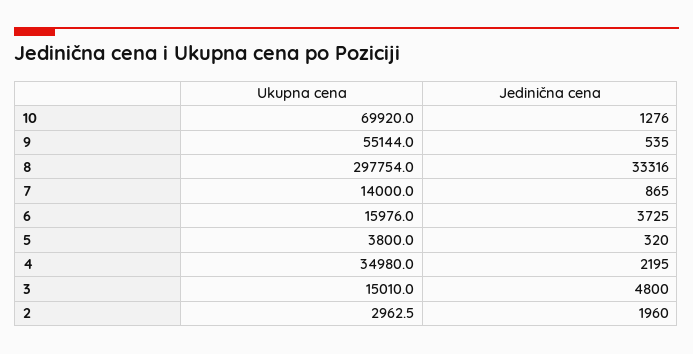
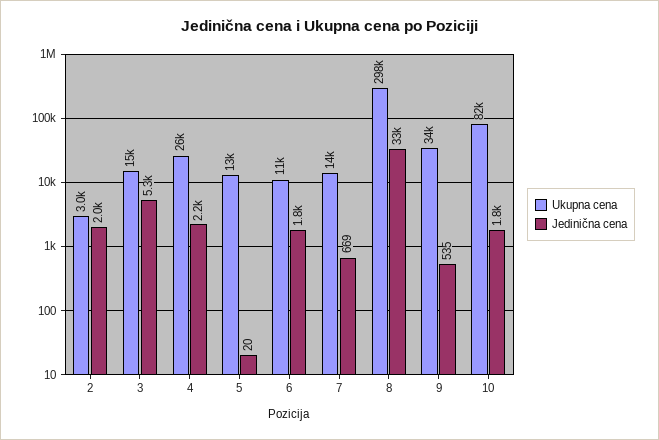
  {
    "Ukupna cena": {
-     "10": 69920,
+     "10": 82000,
-     "9": 55144,
+     "9": 34000,
      "8": 297754,
      "7": 14000,
-     "6": 15976,
+     "6": 11000,
-     "5": 3800,
+     "5": 13000,
-     "4": 34980,
+     "4": 26000,
      "3": 15010,
      "2": 2962.5
    },
    "Jedinična cena": {
-     "10": 1276,
+     "10": 1800,
      "9": 535,
      "8": 33316,
-     "7": 865,
+     "7": 669,
-     "6": 3725,
+     "6": 1800,
-     "5": 320,
+     "5": 20,
      "4": 2195,
-     "3": 4800,
+     "3": 5300,
      "2": 1960
    }
  }

